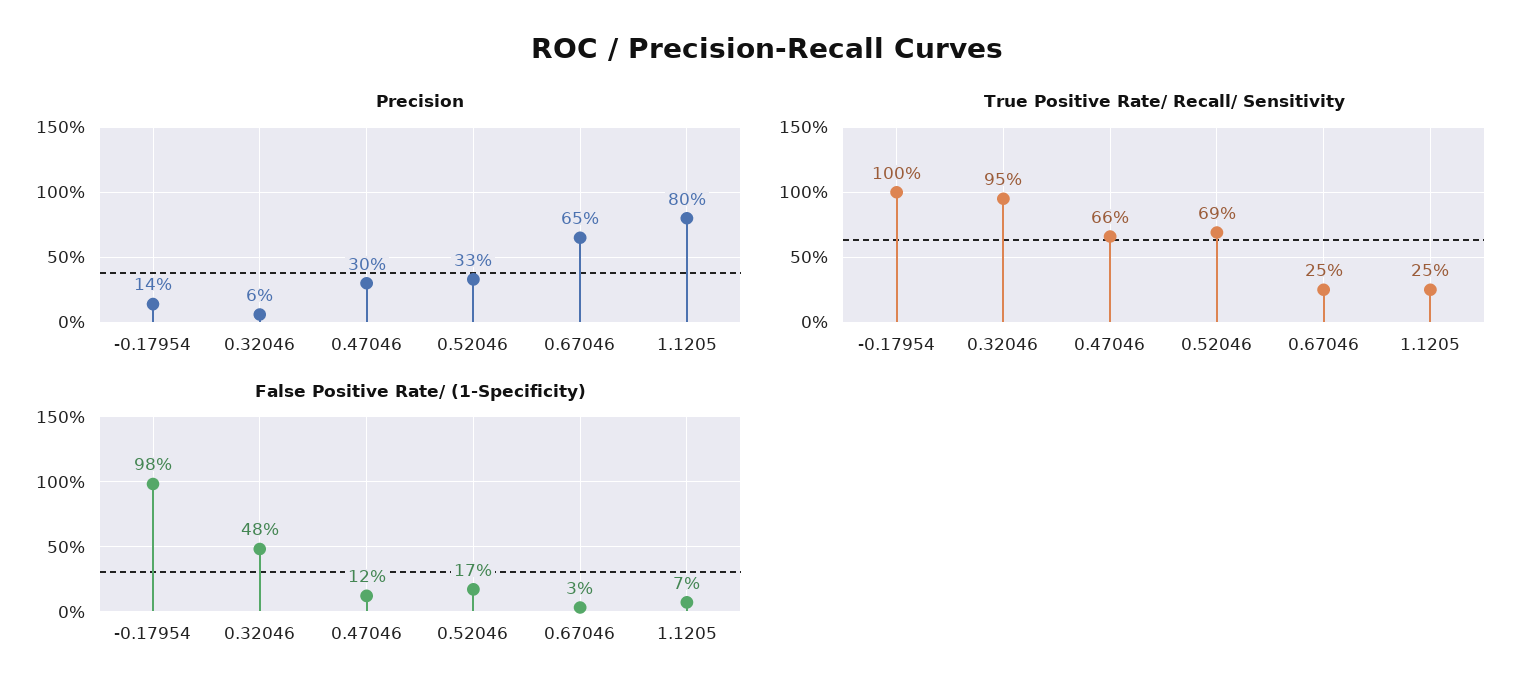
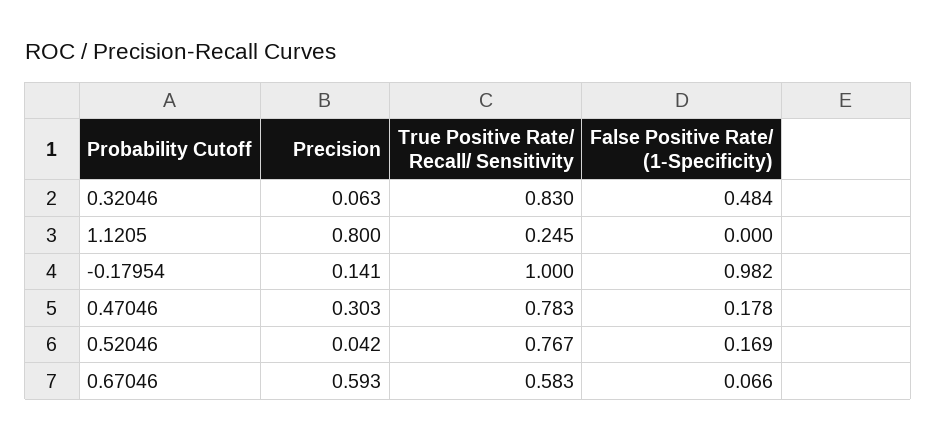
  {
    "Precision": {
      "-0.17954": 0.141,
      "0.32046": 0.063,
      "0.47046": 0.303,
-     "0.52046": 0.33,
+     "0.52046": 0.042,
-     "0.67046": 0.65,
+     "0.67046": 0.593,
      "1.1205": 0.8
    },
    "True Positive Rate/ Recall/ Sensitivity": {
      "-0.17954": 1,
-     "0.32046": 0.95,
+     "0.32046": 0.83,
-     "0.47046": 0.66,
+     "0.47046": 0.783,
-     "0.52046": 0.69,
+     "0.52046": 0.767,
-     "0.67046": 0.25,
+     "0.67046": 0.583,
      "1.1205": 0.245
    },
    "False Positive Rate/ (1-Specificity)": {
      "-0.17954": 0.982,
      "0.32046": 0.484,
-     "0.47046": 0.12,
+     "0.47046": 0.178,
      "0.52046": 0.169,
-     "0.67046": 0.03,
+     "0.67046": 0.066,
-     "1.1205": 0.07
+     "1.1205": 0
    }
  }

